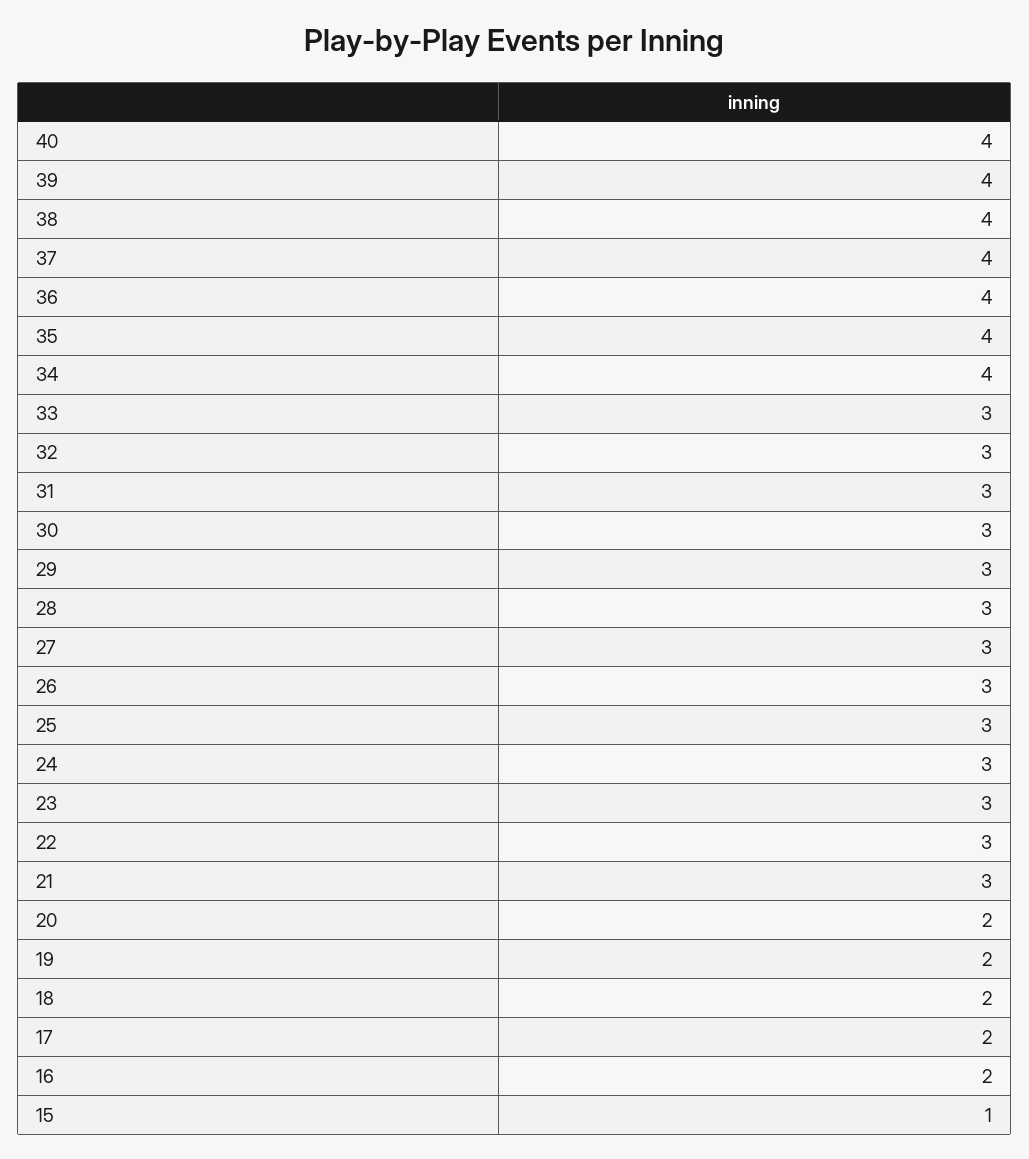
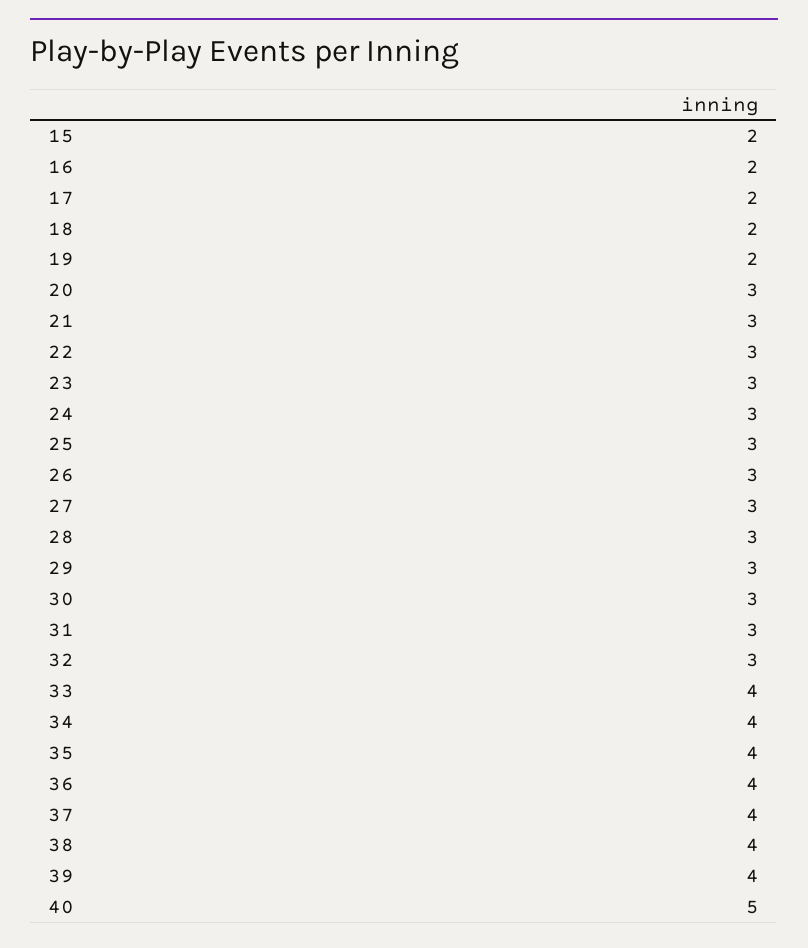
  {
-   "40": 4,
+   "40": 5,
    "39": 4,
    "38": 4,
    "37": 4,
    "36": 4,
    "35": 4,
    "34": 4,
-   "33": 3,
+   "33": 4,
    "32": 3,
    "31": 3,
    "30": 3,
    "29": 3,
    "28": 3,
    "27": 3,
    "26": 3,
    "25": 3,
    "24": 3,
    "23": 3,
    "22": 3,
    "21": 3,
-   "20": 2,
+   "20": 3,
    "19": 2,
    "18": 2,
    "17": 2,
    "16": 2,
-   "15": 1
+   "15": 2
  }

